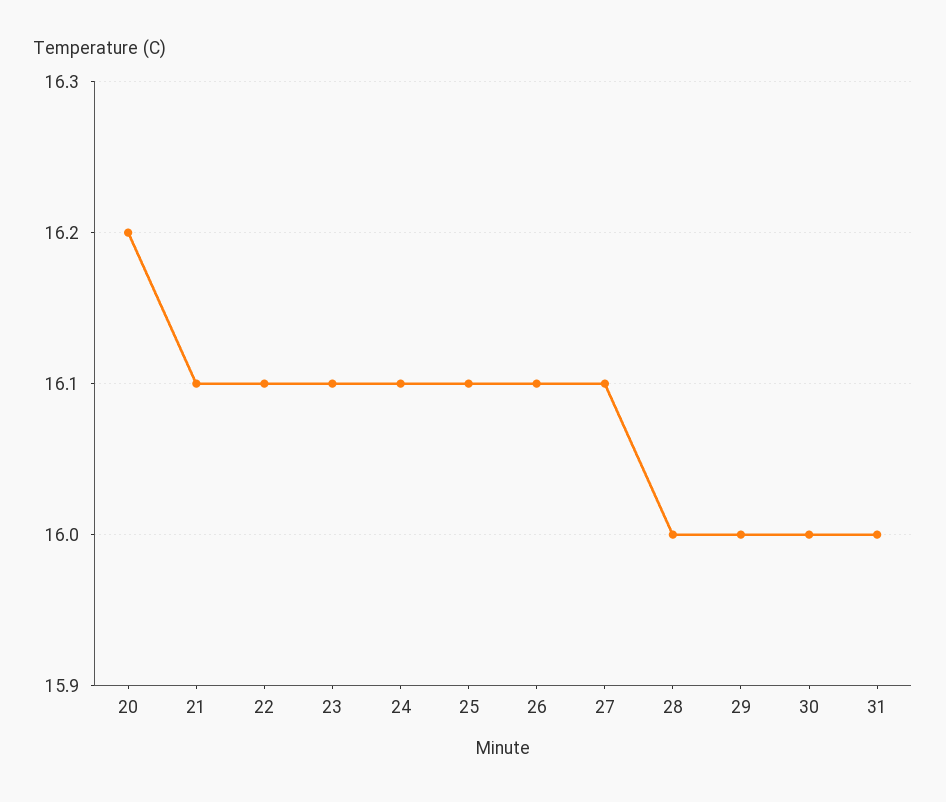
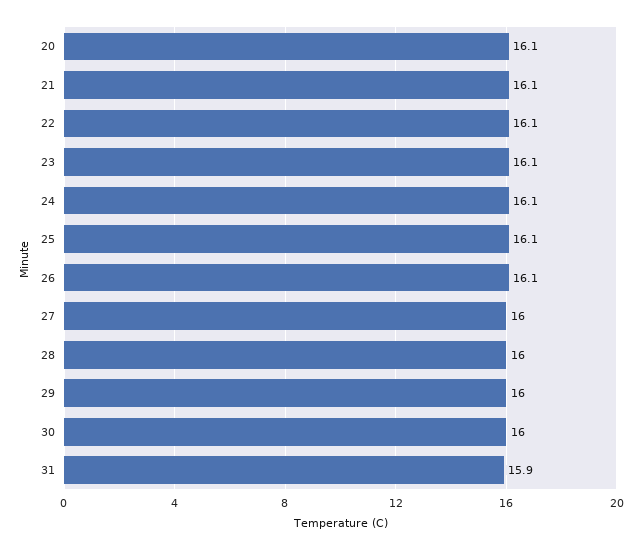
  {
-   "20": 16.2,
+   "20": 16.1,
    "21": 16.1,
    "22": 16.1,
    "23": 16.1,
    "24": 16.1,
    "25": 16.1,
    "26": 16.1,
-   "27": 16.1,
+   "27": 16,
    "28": 16,
    "29": 16,
    "30": 16,
-   "31": 16
+   "31": 15.9
  }

